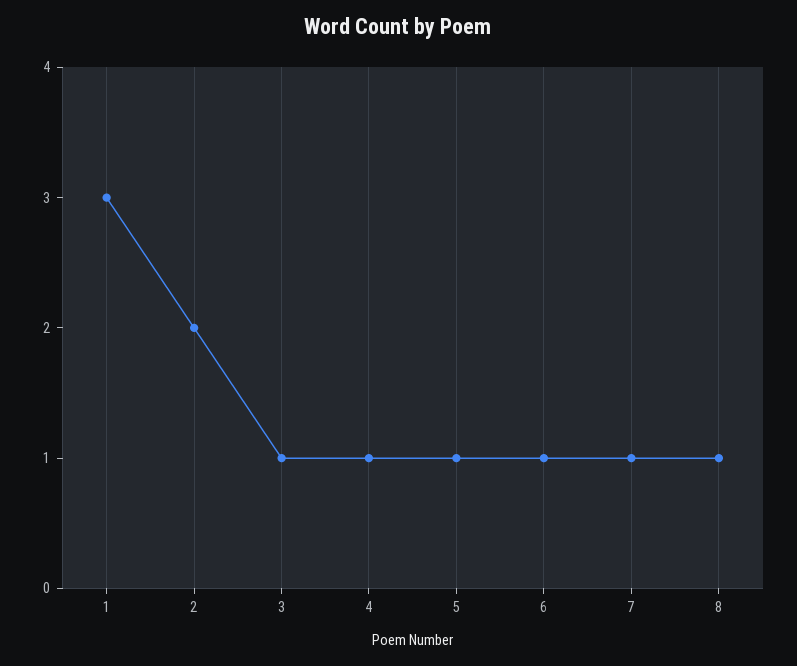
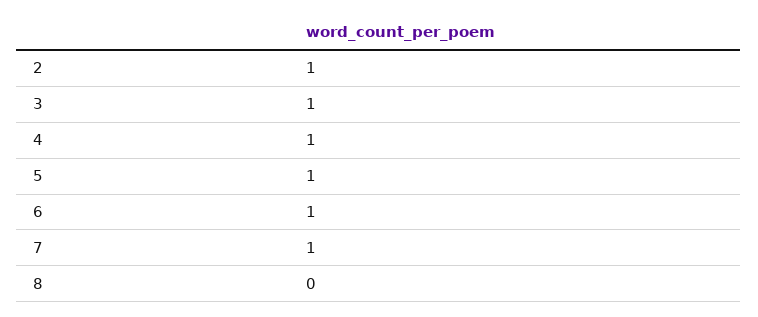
  {
-   "1": 3,
-   "2": 2,
+   "2": 1,
    "3": 1,
    "4": 1,
    "5": 1,
    "6": 1,
    "7": 1,
-   "8": 1
+   "8": 0
  }

